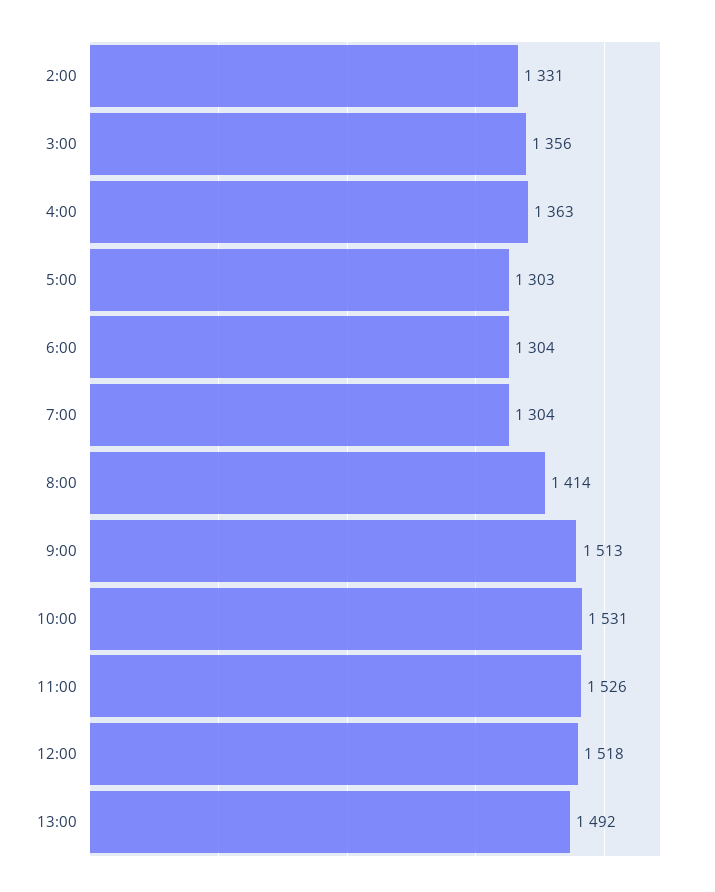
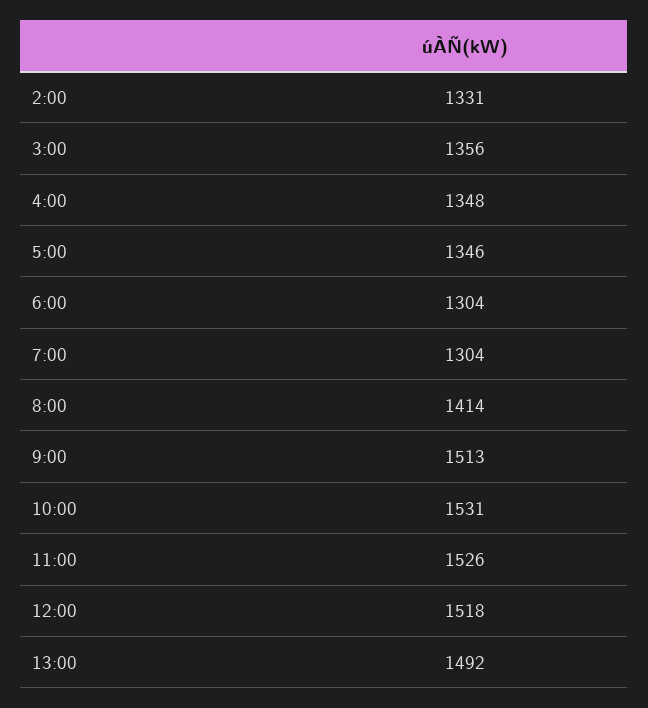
  {
    "2:00": 1331,
    "3:00": 1356,
-   "4:00": 1363,
+   "4:00": 1348,
-   "5:00": 1303,
+   "5:00": 1346,
    "6:00": 1304,
    "7:00": 1304,
    "8:00": 1414,
    "9:00": 1513,
    "10:00": 1531,
    "11:00": 1526,
    "12:00": 1518,
    "13:00": 1492
  }

